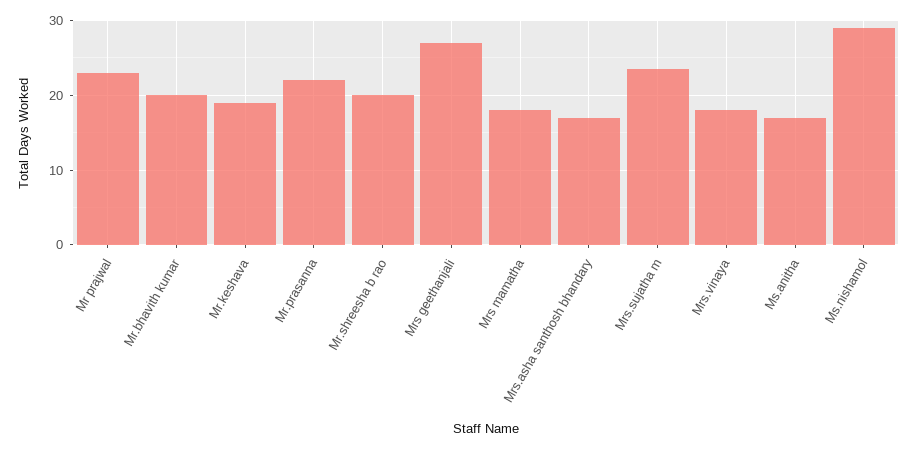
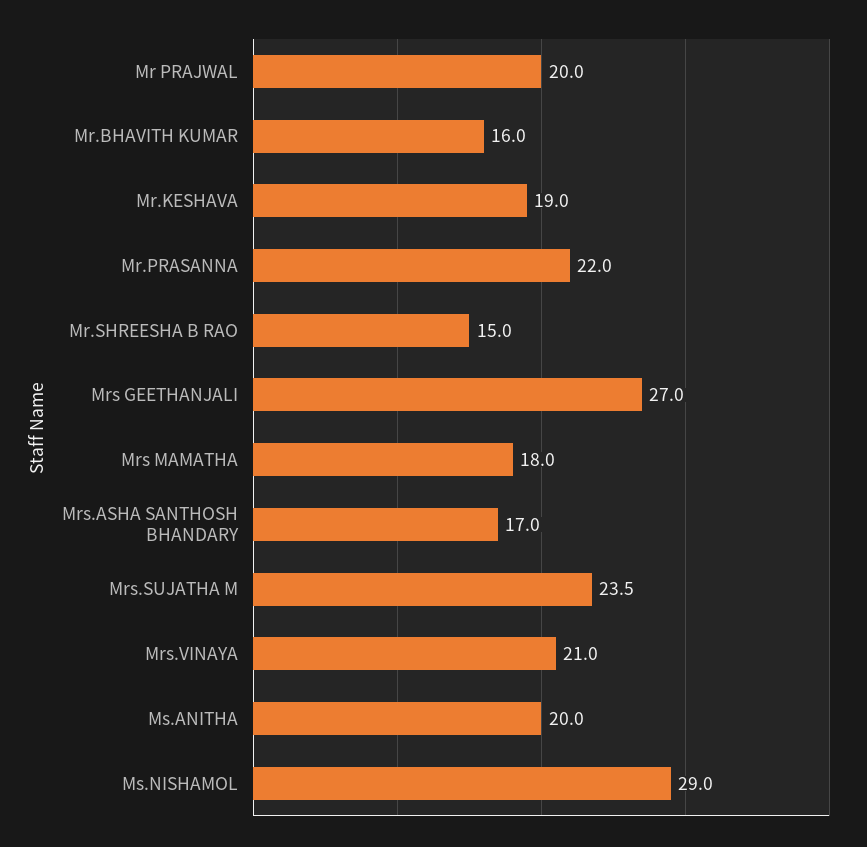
  {
-   "Mr prajwal": 23,
+   "Mr prajwal": 20,
-   "Mr.bhavith kumar": 20,
+   "Mr.bhavith kumar": 16,
    "Mr.keshava": 19,
    "Mr.prasanna": 22,
-   "Mr.shreesha b rao": 20,
+   "Mr.shreesha b rao": 15,
    "Mrs geethanjali": 27,
    "Mrs mamatha": 18,
    "Mrs.asha santhosh bhandary": 17,
    "Mrs.sujatha m": 23.5,
-   "Mrs.vinaya": 18,
+   "Mrs.vinaya": 21,
-   "Ms.anitha": 17,
+   "Ms.anitha": 20,
    "Ms.nishamol": 29
  }

